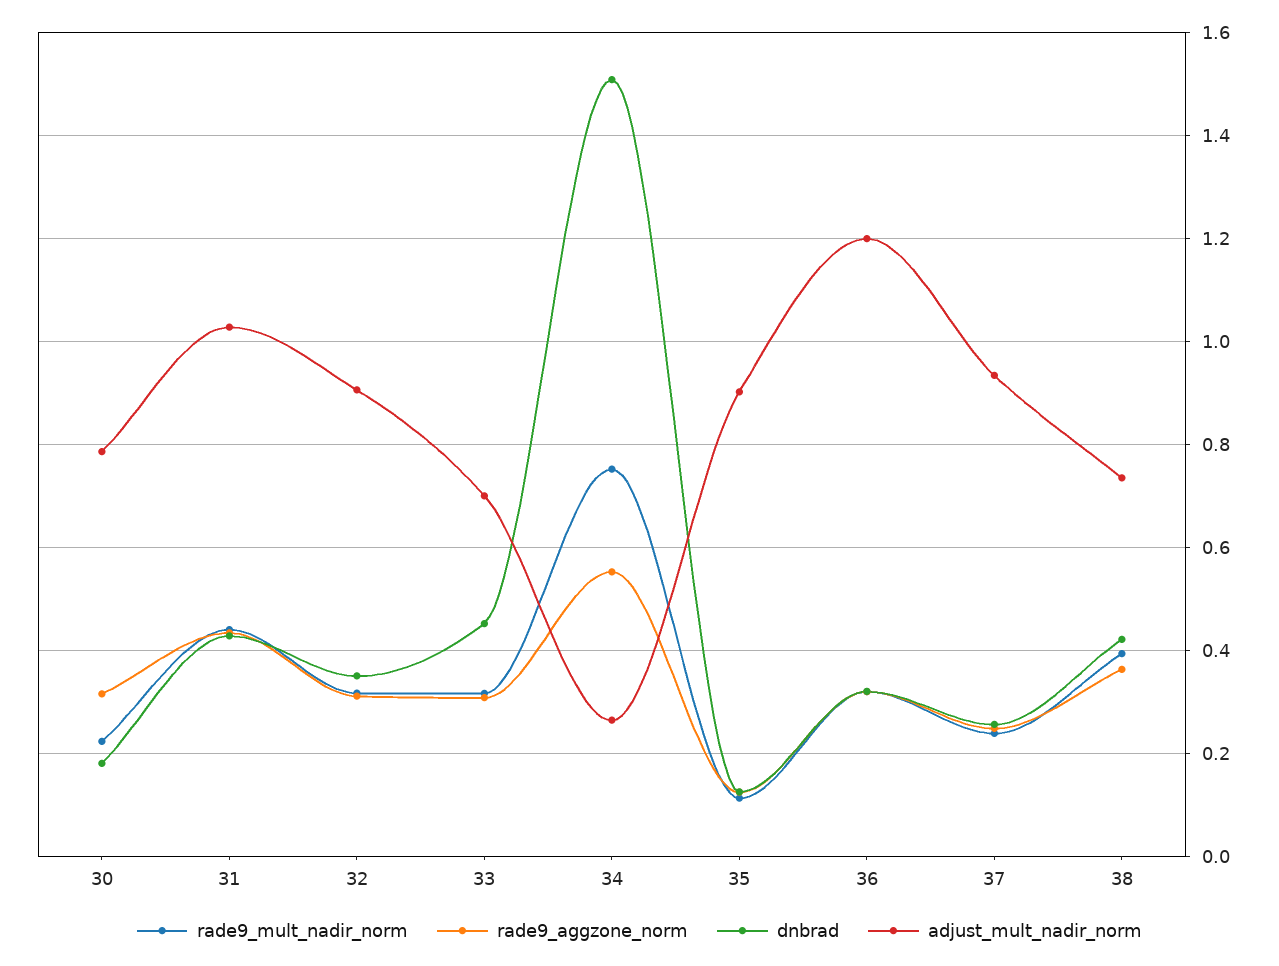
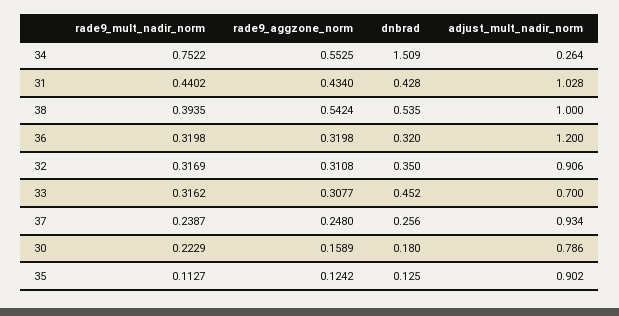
  {
    "rade9_mult_nadir_norm": {
      "30": 0.2229,
      "31": 0.4402,
      "32": 0.3169,
      "33": 0.3162,
      "34": 0.7522,
      "35": 0.1127,
      "36": 0.3198,
      "37": 0.2387,
      "38": 0.3935
    },
    "rade9_aggzone_norm": {
-     "30": 0.32,
+     "30": 0.1589,
      "31": 0.434,
      "32": 0.3108,
      "33": 0.3077,
      "34": 0.5525,
      "35": 0.1242,
      "36": 0.3198,
      "37": 0.248,
-     "38": 0.36
+     "38": 0.5424
    },
    "dnbrad": {
      "30": 0.18,
      "31": 0.428,
      "32": 0.35,
      "33": 0.452,
      "34": 1.509,
      "35": 0.125,
      "36": 0.32,
      "37": 0.256,
-     "38": 0.42
+     "38": 0.535
    },
    "adjust_mult_nadir_norm": {
      "30": 0.786,
      "31": 1.028,
      "32": 0.906,
      "33": 0.7,
      "34": 0.264,
      "35": 0.902,
      "36": 1.2,
      "37": 0.934,
-     "38": 0.74
+     "38": 1
    }
  }

